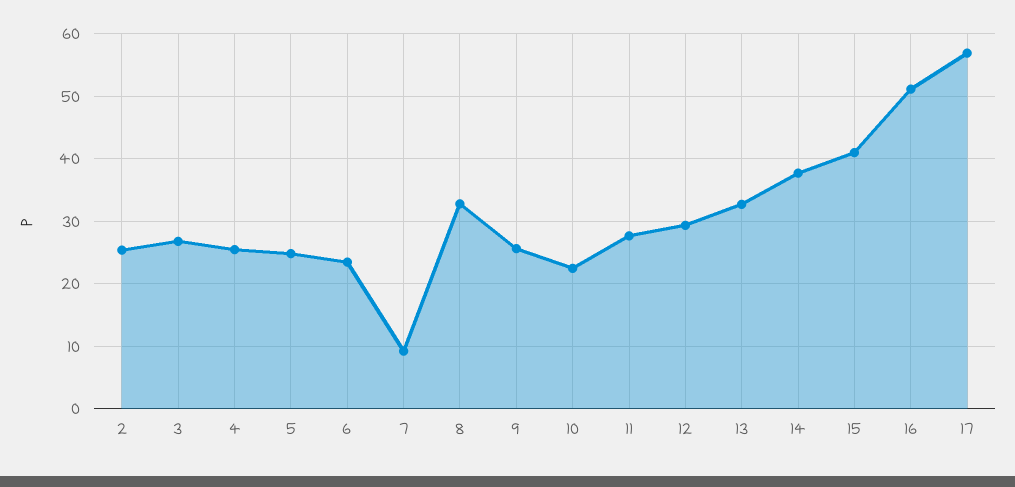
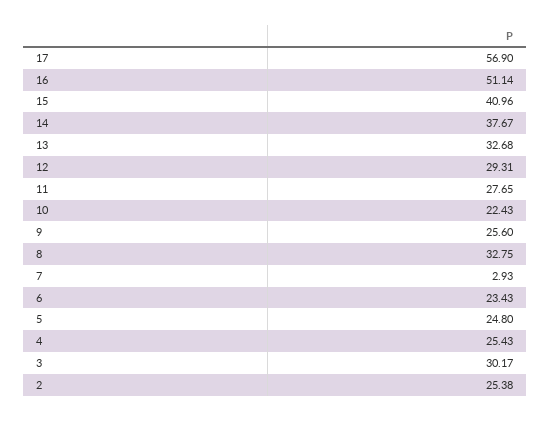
  {
    "2": 25.38,
-   "3": 27,
+   "3": 30.17,
    "4": 25.43,
    "5": 24.8,
    "6": 23.43,
-   "7": 9,
+   "7": 2.93,
    "8": 32.75,
    "9": 25.6,
    "10": 22.43,
    "11": 27.65,
    "12": 29.31,
    "13": 32.68,
    "14": 37.67,
    "15": 40.96,
    "16": 51.14,
    "17": 56.9
  }

